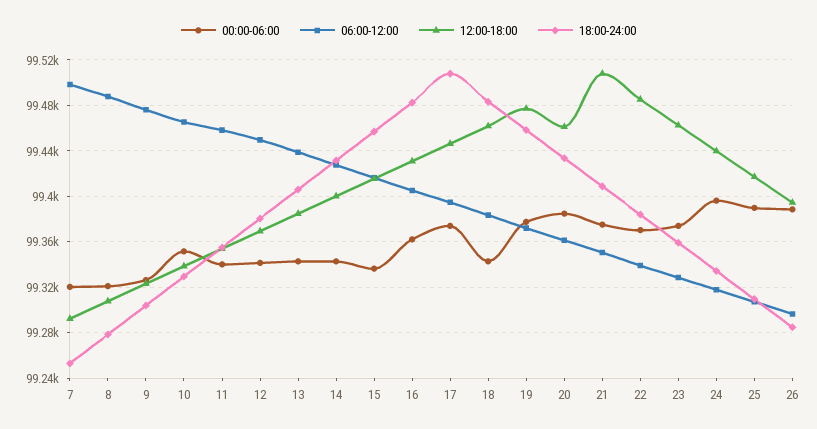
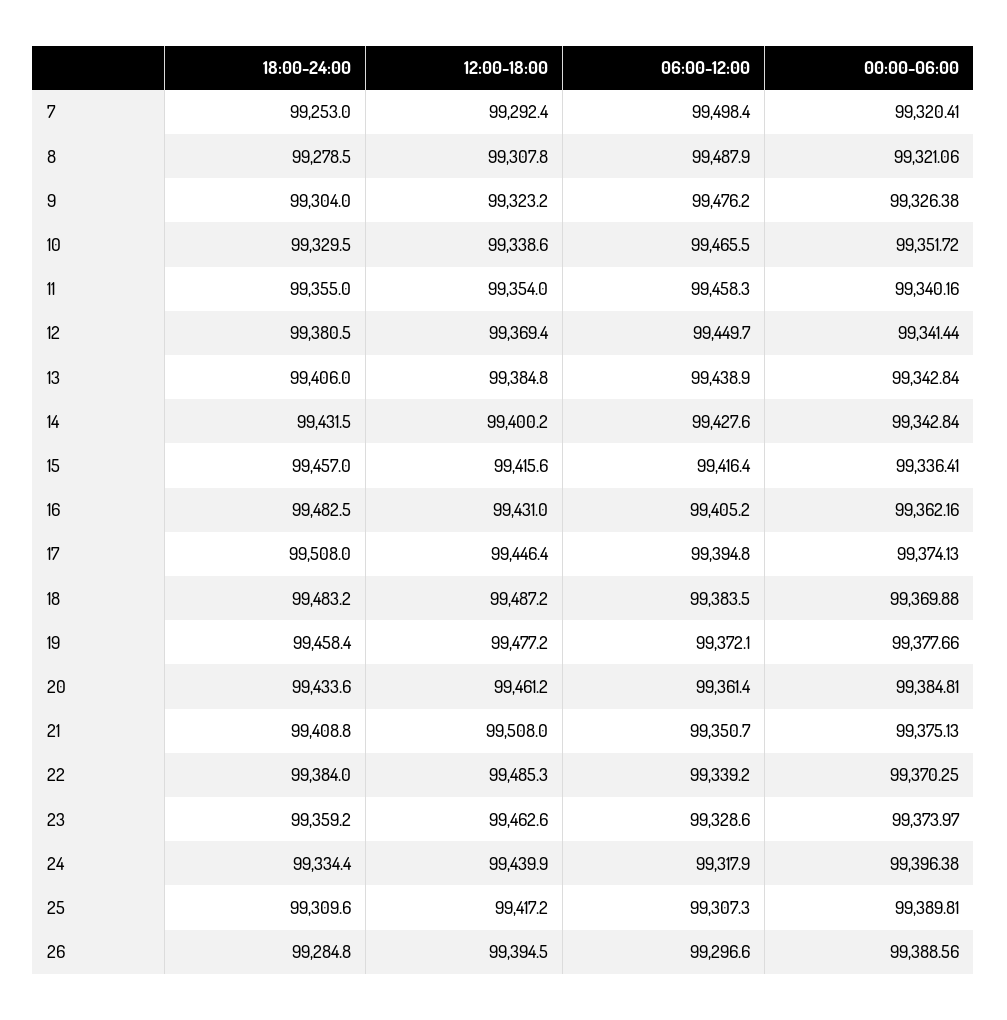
  {
    "00:00-06:00": {
      "7": 99320.41,
      "8": 99321.06,
      "9": 99326.38,
      "10": 99351.72,
      "11": 99340.16,
      "12": 99341.44,
      "13": 99342.84,
      "14": 99342.84,
      "15": 99336.41,
      "16": 99362.16,
      "17": 99374.13,
-     "18": 99340,
+     "18": 99369.88,
      "19": 99377.66,
      "20": 99384.81,
      "21": 99375.13,
      "22": 99370.25,
      "23": 99373.97,
      "24": 99396.38,
      "25": 99389.81,
      "26": 99388.56
    },
    "06:00-12:00": {
      "7": 99498.4,
      "8": 99487.9,
      "9": 99476.2,
      "10": 99465.5,
      "11": 99458.3,
      "12": 99449.7,
      "13": 99438.9,
      "14": 99427.6,
      "15": 99416.4,
      "16": 99405.2,
      "17": 99394.8,
      "18": 99383.5,
      "19": 99372.1,
      "20": 99361.4,
      "21": 99350.7,
      "22": 99339.2,
      "23": 99328.6,
      "24": 99317.9,
      "25": 99307.3,
      "26": 99296.6
    },
    "12:00-18:00": {
      "7": 99292.4,
      "8": 99307.8,
      "9": 99323.2,
      "10": 99338.6,
      "11": 99354,
      "12": 99369.4,
      "13": 99384.8,
      "14": 99400.2,
      "15": 99415.6,
      "16": 99431,
      "17": 99446.4,
-     "18": 99460,
+     "18": 99487.2,
      "19": 99477.2,
      "20": 99461.2,
      "21": 99508,
      "22": 99485.3,
      "23": 99462.6,
      "24": 99439.9,
      "25": 99417.2,
      "26": 99394.5
    },
    "18:00-24:00": {
      "7": 99253,
      "8": 99278.5,
      "9": 99304,
      "10": 99329.5,
      "11": 99355,
      "12": 99380.5,
      "13": 99406,
      "14": 99431.5,
      "15": 99457,
      "16": 99482.5,
      "17": 99508,
      "18": 99483.2,
      "19": 99458.4,
      "20": 99433.6,
      "21": 99408.8,
      "22": 99384,
      "23": 99359.2,
      "24": 99334.4,
      "25": 99309.6,
      "26": 99284.8
    }
  }

